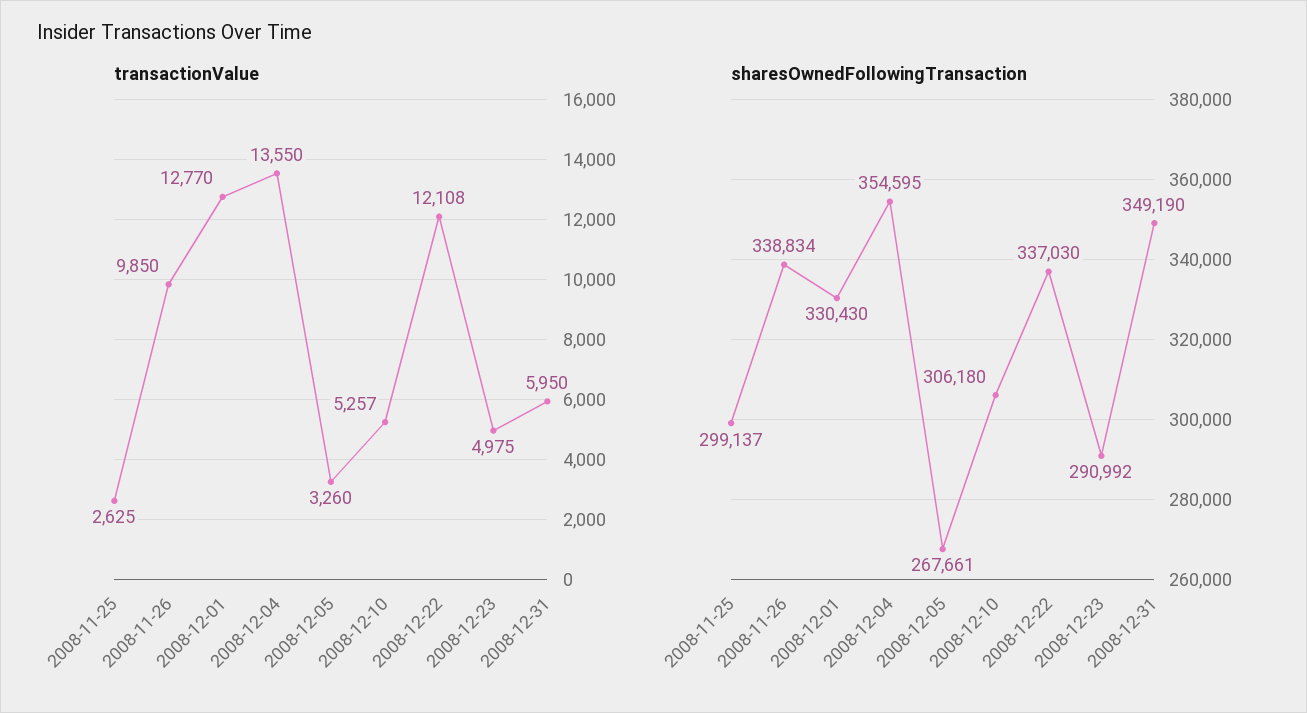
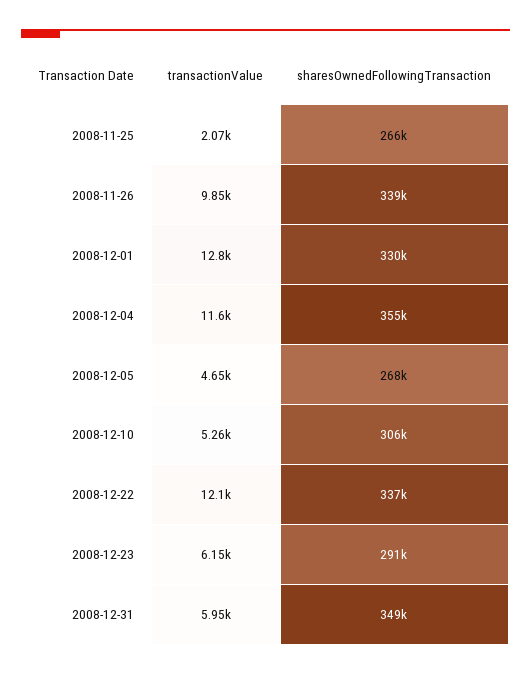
  {
    "transactionValue": {
-     "2008-11-25": 2625,
+     "2008-11-25": 2070,
      "2008-11-26": 9850,
      "2008-12-01": 12770,
-     "2008-12-04": 13550,
+     "2008-12-04": 11600,
-     "2008-12-05": 3260,
+     "2008-12-05": 4650,
      "2008-12-10": 5257,
      "2008-12-22": 12108,
-     "2008-12-23": 4975,
+     "2008-12-23": 6150,
      "2008-12-31": 5950
    },
    "sharesOwnedFollowingTransaction": {
-     "2008-11-25": 299137,
+     "2008-11-25": 266000,
      "2008-11-26": 338834,
      "2008-12-01": 330430,
      "2008-12-04": 354595,
      "2008-12-05": 267661,
      "2008-12-10": 306180,
      "2008-12-22": 337030,
      "2008-12-23": 290992,
      "2008-12-31": 349190
    }
  }

